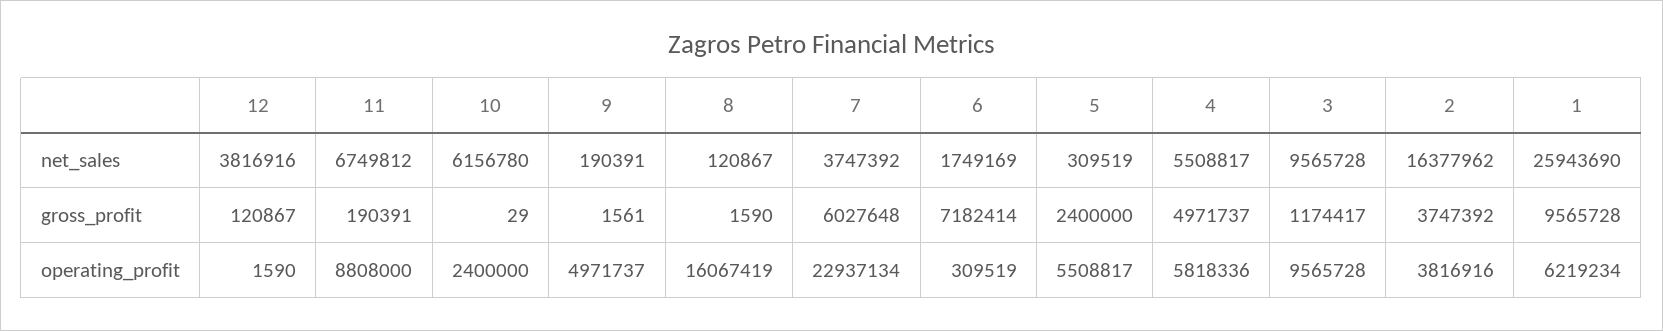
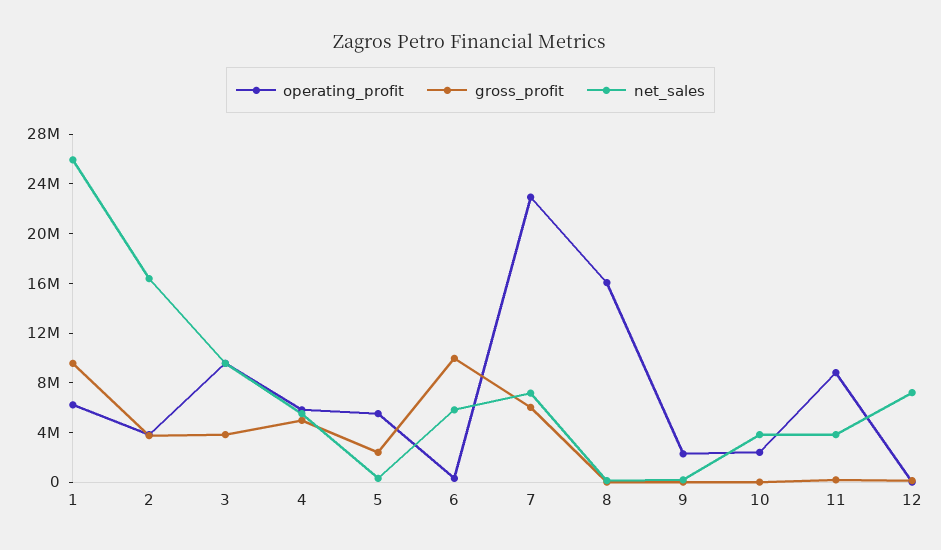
  {
    "net_sales": {
-     "12": 3816916,
+     "12": 7000000,
-     "11": 6749812,
+     "11": 4000000,
-     "10": 6156780,
+     "10": 4000000,
      "9": 190391,
      "8": 120867,
-     "7": 3747392,
+     "7": 7000000,
-     "6": 1749169,
+     "6": 6000000,
      "5": 309519,
      "4": 5508817,
      "3": 9565728,
      "2": 16377962,
      "1": 25943690
    },
    "gross_profit": {
      "12": 120867,
      "11": 190391,
      "10": 29,
      "9": 1561,
      "8": 1590,
      "7": 6027648,
-     "6": 7182414,
+     "6": 10000000,
      "5": 2400000,
      "4": 4971737,
-     "3": 1174417,
+     "3": 4000000,
      "2": 3747392,
      "1": 9565728
    },
    "operating_profit": {
      "12": 1590,
      "11": 8808000,
      "10": 2400000,
-     "9": 4971737,
+     "9": 2000000,
      "8": 16067419,
      "7": 22937134,
      "6": 309519,
      "5": 5508817,
      "4": 5818336,
      "3": 9565728,
      "2": 3816916,
      "1": 6219234
    }
  }

